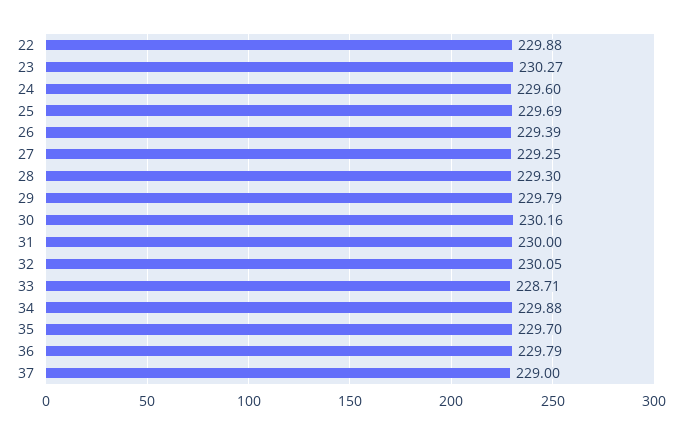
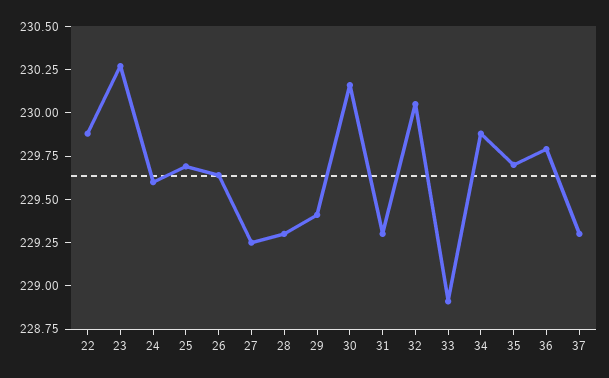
  {
    "22": 229.88,
    "23": 230.27,
    "24": 229.6,
    "25": 229.69,
-   "26": 229.39,
+   "26": 229.65,
    "27": 229.25,
    "28": 229.3,
-   "29": 229.79,
+   "29": 229.4,
    "30": 230.16,
-   "31": 230,
+   "31": 229.3,
    "32": 230.05,
-   "33": 228.71,
+   "33": 228.9,
    "34": 229.88,
    "35": 229.7,
    "36": 229.79,
-   "37": 229
+   "37": 229.3
  }

